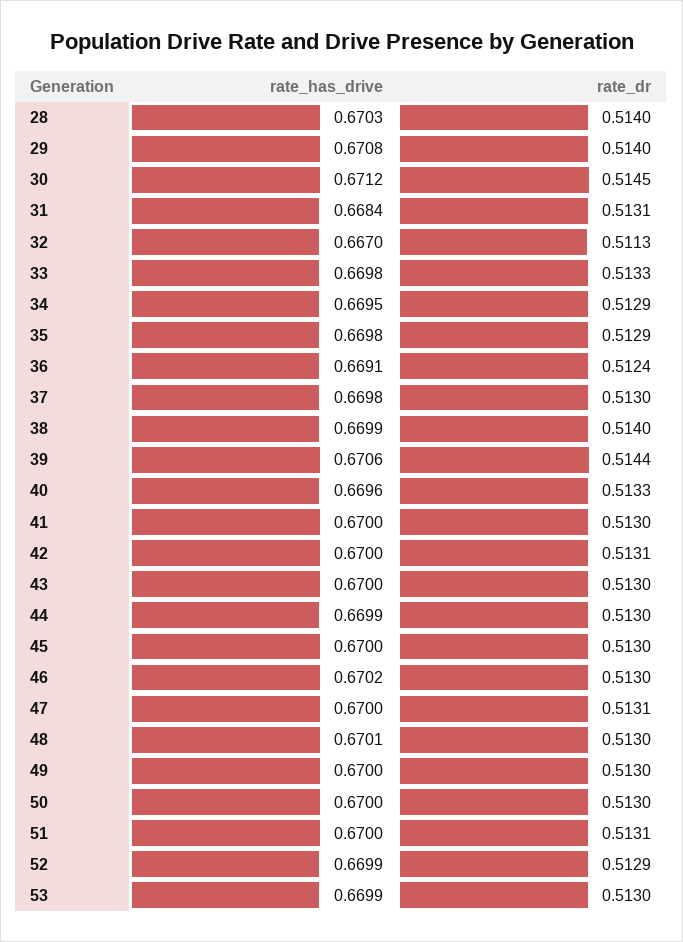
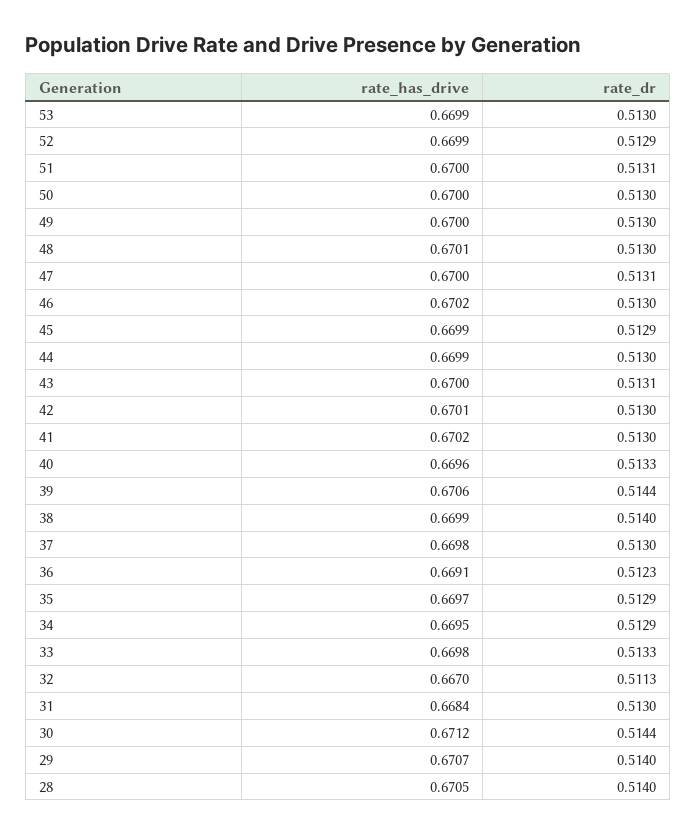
  {
    "rate_has_drive": {
-     "28": 0.6703,
+     "28": 0.6705,
-     "29": 0.6708,
+     "29": 0.6707,
      "30": 0.6712,
      "31": 0.6684,
      "32": 0.667,
      "33": 0.6698,
      "34": 0.6695,
-     "35": 0.6698,
+     "35": 0.6697,
      "36": 0.6691,
      "37": 0.6698,
      "38": 0.6699,
      "39": 0.6706,
      "40": 0.6696,
-     "41": 0.67,
+     "41": 0.6702,
-     "42": 0.67,
+     "42": 0.6701,
      "43": 0.67,
      "44": 0.6699,
-     "45": 0.67,
+     "45": 0.6699,
      "46": 0.6702,
      "47": 0.67,
      "48": 0.6701,
      "49": 0.67,
      "50": 0.67,
      "51": 0.67,
      "52": 0.6699,
      "53": 0.6699
    },
    "rate_dr": {
      "28": 0.514,
      "29": 0.514,
-     "30": 0.5145,
+     "30": 0.5144,
-     "31": 0.5131,
+     "31": 0.513,
      "32": 0.5113,
      "33": 0.5133,
      "34": 0.5129,
      "35": 0.5129,
-     "36": 0.5124,
+     "36": 0.5123,
      "37": 0.513,
      "38": 0.514,
      "39": 0.5144,
      "40": 0.5133,
      "41": 0.513,
-     "42": 0.5131,
+     "42": 0.513,
-     "43": 0.513,
+     "43": 0.5131,
      "44": 0.513,
-     "45": 0.513,
+     "45": 0.5129,
      "46": 0.513,
      "47": 0.5131,
      "48": 0.513,
      "49": 0.513,
      "50": 0.513,
      "51": 0.5131,
      "52": 0.5129,
      "53": 0.513
    }
  }

